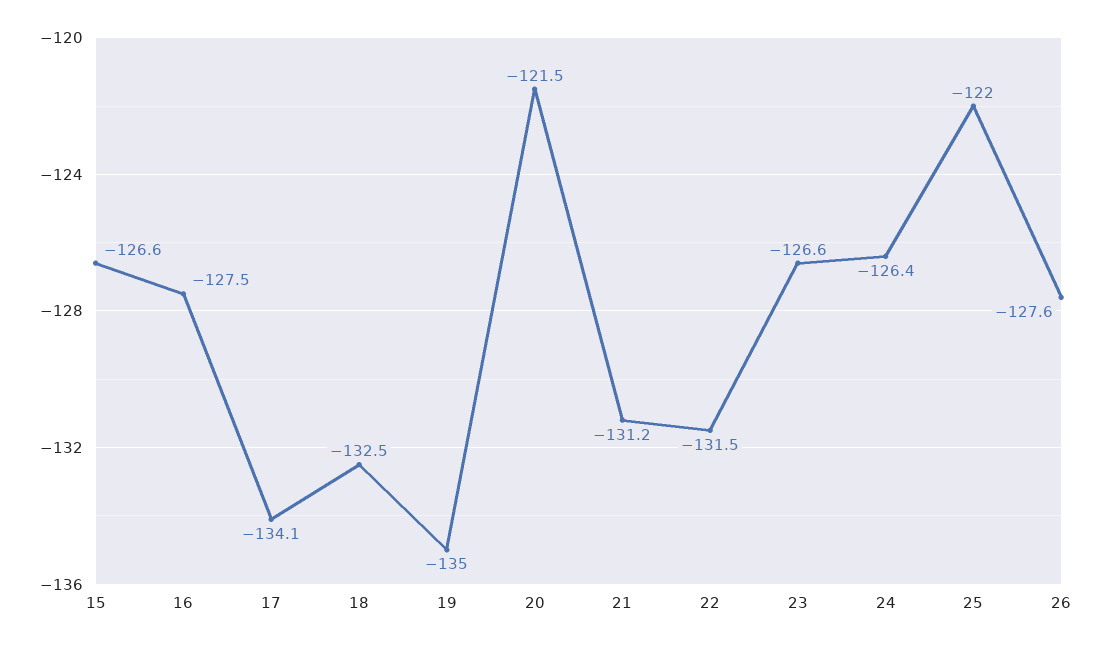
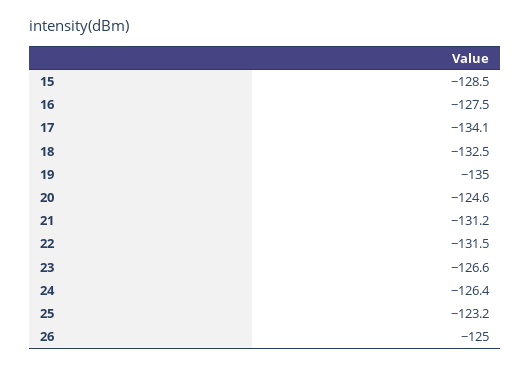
  {
-   "15": -126.6,
+   "15": -128.5,
    "16": -127.5,
    "17": -134.1,
    "18": -132.5,
    "19": -135,
-   "20": -121.5,
+   "20": -124.6,
    "21": -131.2,
    "22": -131.5,
    "23": -126.6,
    "24": -126.4,
-   "25": -122,
+   "25": -123.2,
-   "26": -127.6
+   "26": -125
  }

